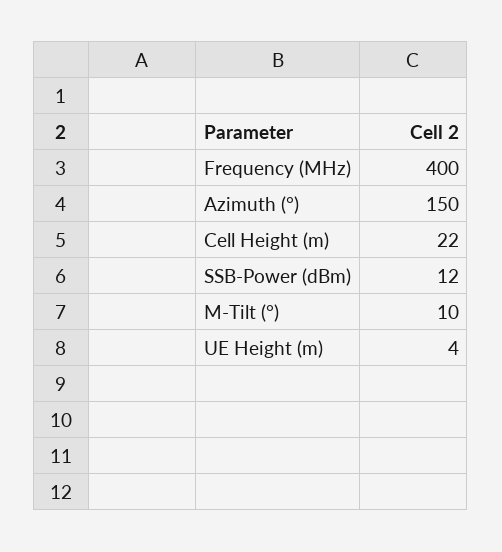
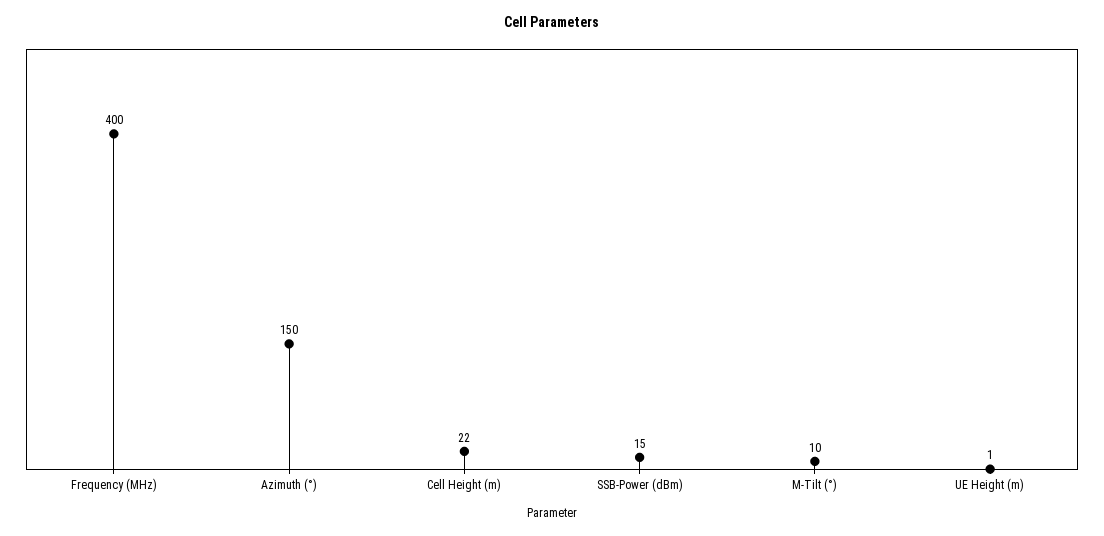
  {
    "Frequency (MHz)": 400,
    "Azimuth (°)": 150,
    "Cell Height (m)": 22,
-   "SSB-Power (dBm)": 12,
+   "SSB-Power (dBm)": 15,
    "M-Tilt (°)": 10,
-   "UE Height (m)": 4
+   "UE Height (m)": 1
  }

